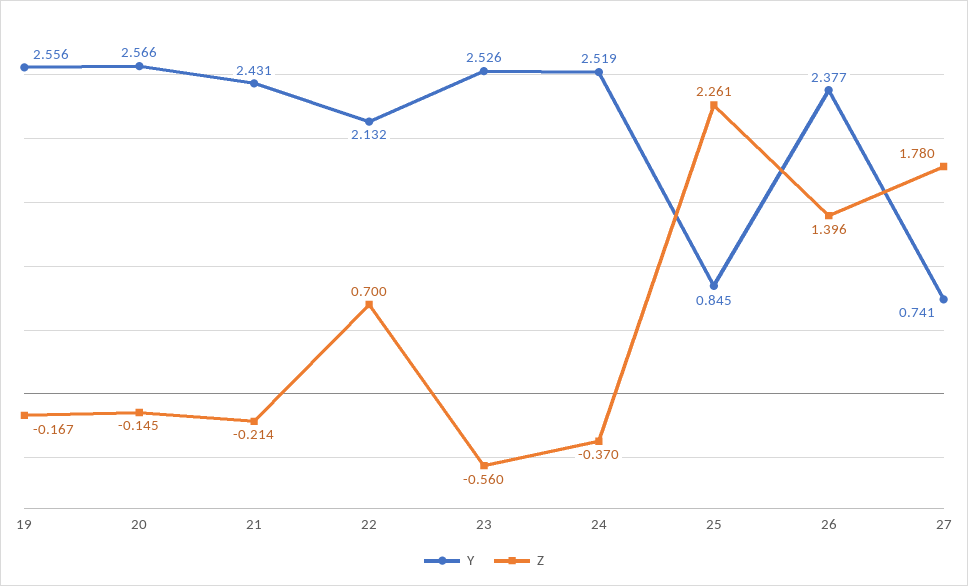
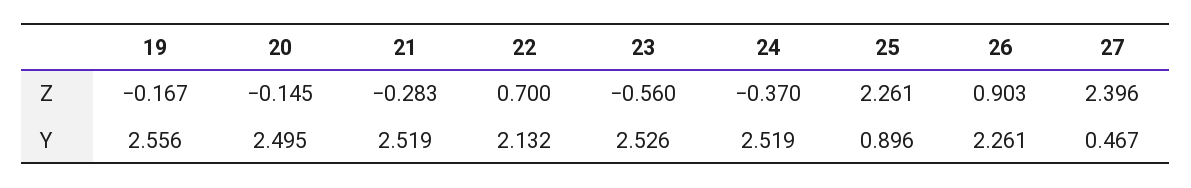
  {
    "Y": {
      "19": 2.556,
-     "20": 2.566,
+     "20": 2.495,
-     "21": 2.431,
+     "21": 2.519,
      "22": 2.132,
      "23": 2.526,
      "24": 2.519,
-     "25": 0.845,
+     "25": 0.896,
-     "26": 2.377,
+     "26": 2.261,
-     "27": 0.741
+     "27": 0.467
    },
    "Z": {
      "19": -0.167,
      "20": -0.145,
-     "21": -0.214,
+     "21": -0.283,
      "22": 0.7,
      "23": -0.56,
      "24": -0.37,
      "25": 2.261,
-     "26": 1.396,
+     "26": 0.903,
-     "27": 1.78
+     "27": 2.396
    }
  }

